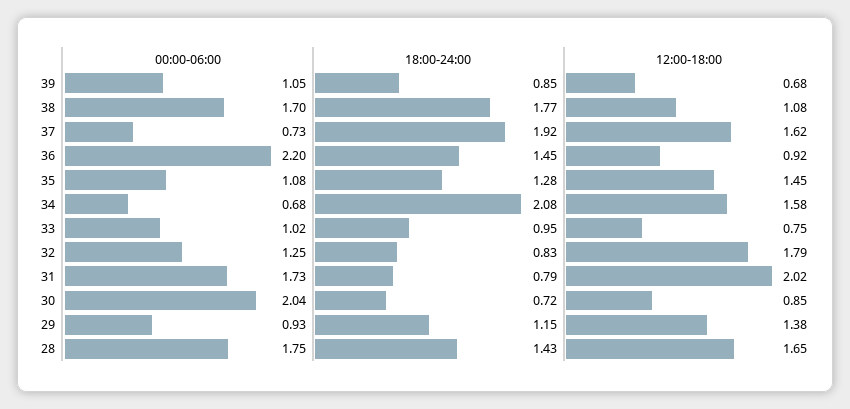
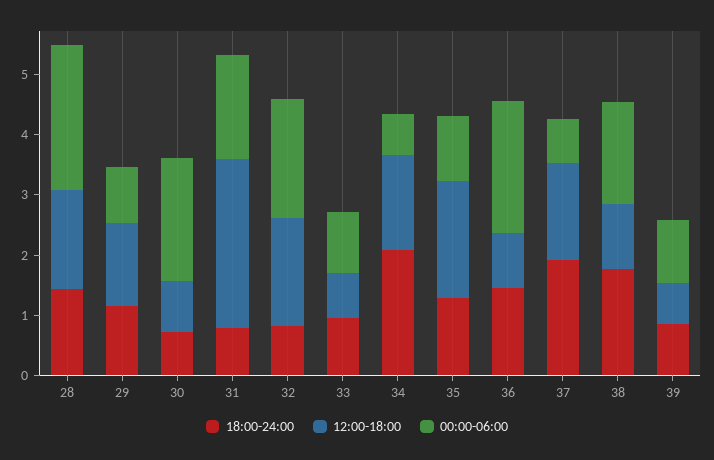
  {
    "00:00-06:00": {
      "39": 1.05,
      "38": 1.7,
      "37": 0.73,
      "36": 2.2,
      "35": 1.08,
      "34": 0.68,
      "33": 1.02,
-     "32": 1.25,
+     "32": 2,
      "31": 1.73,
      "30": 2.04,
      "29": 0.93,
-     "28": 1.75
+     "28": 2.4
    },
    "18:00-24:00": {
      "39": 0.85,
      "38": 1.77,
      "37": 1.92,
      "36": 1.45,
      "35": 1.28,
      "34": 2.08,
      "33": 0.95,
      "32": 0.83,
      "31": 0.79,
      "30": 0.72,
      "29": 1.15,
      "28": 1.43
    },
    "12:00-18:00": {
      "39": 0.68,
      "38": 1.08,
      "37": 1.62,
      "36": 0.92,
-     "35": 1.45,
+     "35": 2,
      "34": 1.58,
      "33": 0.75,
      "32": 1.79,
-     "31": 2.02,
+     "31": 2.8,
      "30": 0.85,
      "29": 1.38,
      "28": 1.65
    }
  }

